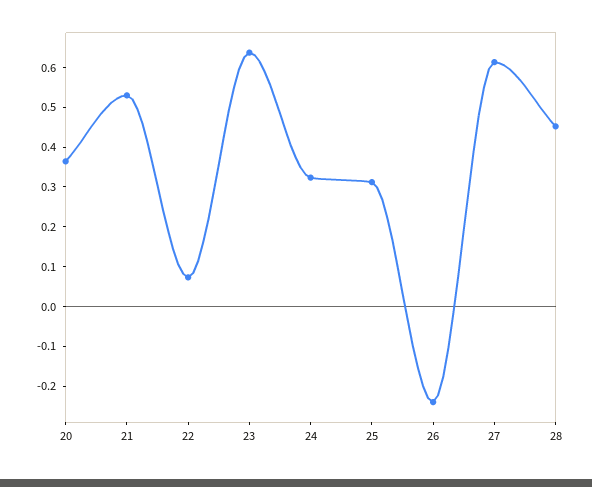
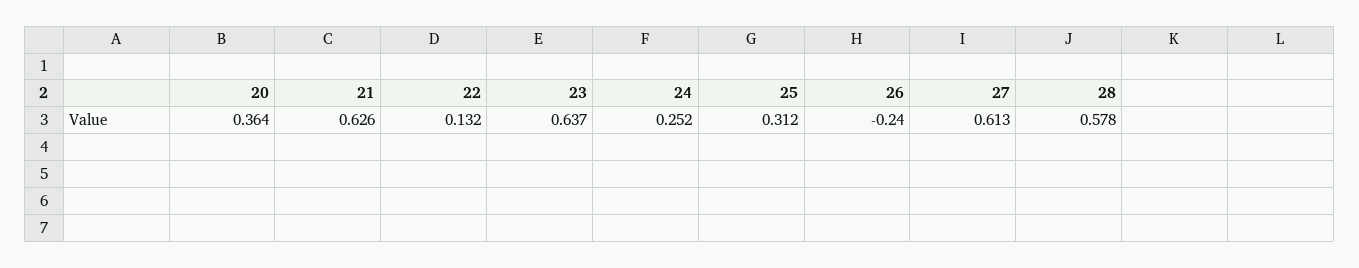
  {
    "20": 0.364,
-   "21": 0.525,
+   "21": 0.626,
-   "22": 0.075,
+   "22": 0.132,
    "23": 0.637,
-   "24": 0.325,
+   "24": 0.252,
    "25": 0.312,
    "26": -0.24,
    "27": 0.613,
-   "28": 0.45
+   "28": 0.578
  }

